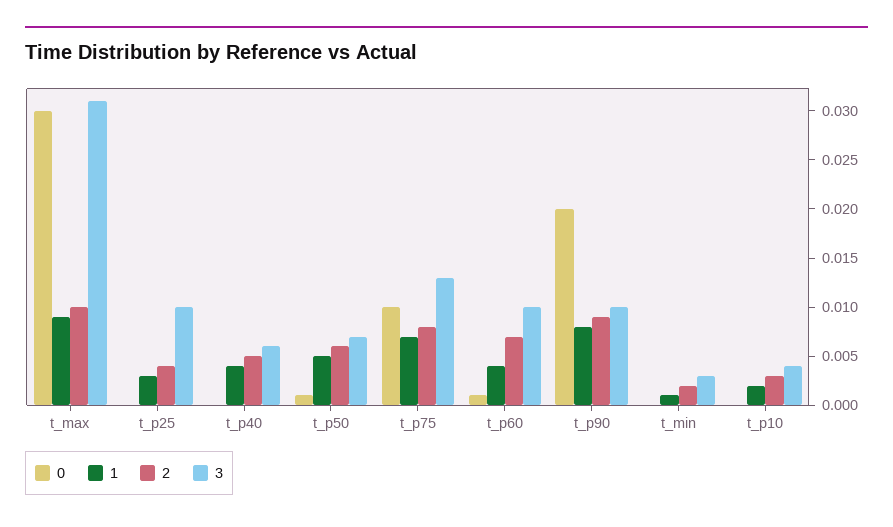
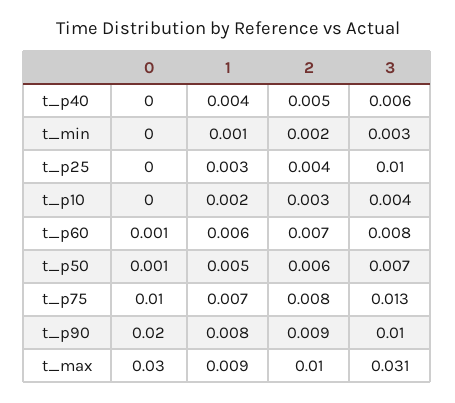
  {
    "0": {
      "t_max": 0.03,
      "t_p25": 0,
      "t_p40": 0,
      "t_p50": 0.001,
      "t_p75": 0.01,
      "t_p60": 0.001,
      "t_p90": 0.02,
      "t_min": 0,
      "t_p10": 0
    },
    "1": {
      "t_max": 0.009,
      "t_p25": 0.003,
      "t_p40": 0.004,
      "t_p50": 0.005,
      "t_p75": 0.007,
-     "t_p60": 0.004,
+     "t_p60": 0.006,
      "t_p90": 0.008,
      "t_min": 0.001,
      "t_p10": 0.002
    },
    "2": {
      "t_max": 0.01,
      "t_p25": 0.004,
      "t_p40": 0.005,
      "t_p50": 0.006,
      "t_p75": 0.008,
      "t_p60": 0.007,
      "t_p90": 0.009,
      "t_min": 0.002,
      "t_p10": 0.003
    },
    "3": {
      "t_max": 0.031,
      "t_p25": 0.01,
      "t_p40": 0.006,
      "t_p50": 0.007,
      "t_p75": 0.013,
-     "t_p60": 0.01,
+     "t_p60": 0.008,
      "t_p90": 0.01,
      "t_min": 0.003,
      "t_p10": 0.004
    }
  }

